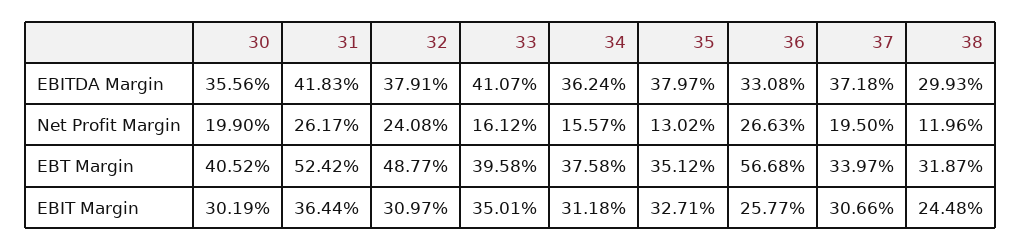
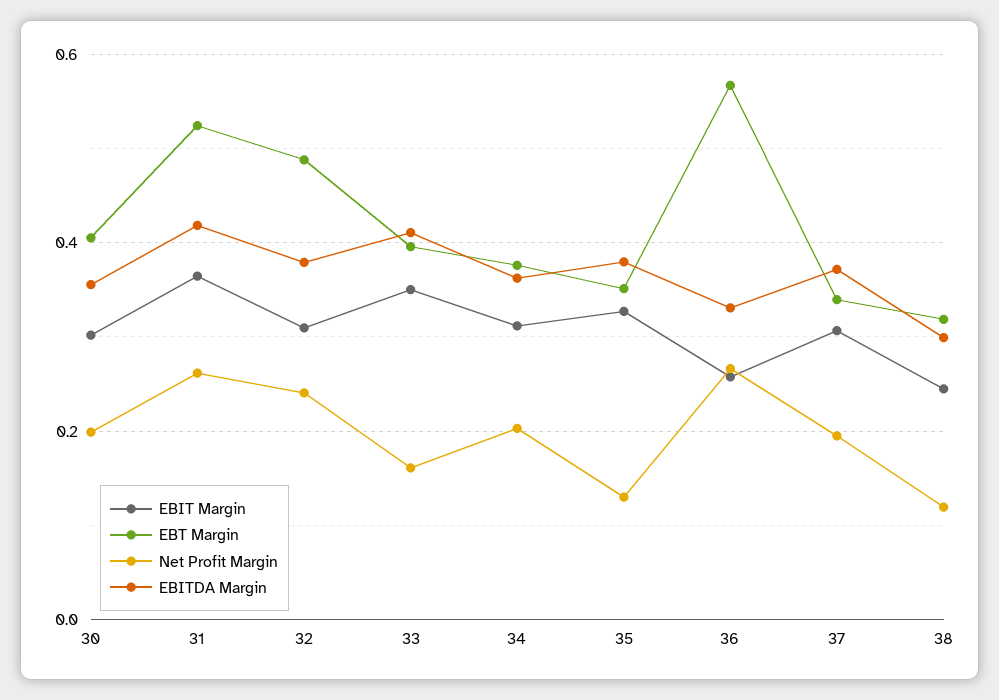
  {
    "EBITDA Margin": {
      "30": 0.3556,
      "31": 0.4183,
      "32": 0.3791,
      "33": 0.4107,
      "34": 0.3624,
      "35": 0.3797,
      "36": 0.3308,
      "37": 0.3718,
      "38": 0.2993
    },
    "Net Profit Margin": {
      "30": 0.199,
      "31": 0.2617,
      "32": 0.2408,
      "33": 0.1612,
-     "34": 0.1557,
+     "34": 0.2,
      "35": 0.1302,
      "36": 0.2663,
      "37": 0.195,
      "38": 0.1196
    },
    "EBT Margin": {
      "30": 0.4052,
      "31": 0.5242,
      "32": 0.4877,
      "33": 0.3958,
      "34": 0.3758,
      "35": 0.3512,
      "36": 0.5668,
      "37": 0.3397,
      "38": 0.3187
    },
    "EBIT Margin": {
      "30": 0.3019,
      "31": 0.3644,
      "32": 0.3097,
      "33": 0.3501,
      "34": 0.3118,
      "35": 0.3271,
      "36": 0.2577,
      "37": 0.3066,
      "38": 0.2448
    }
  }

